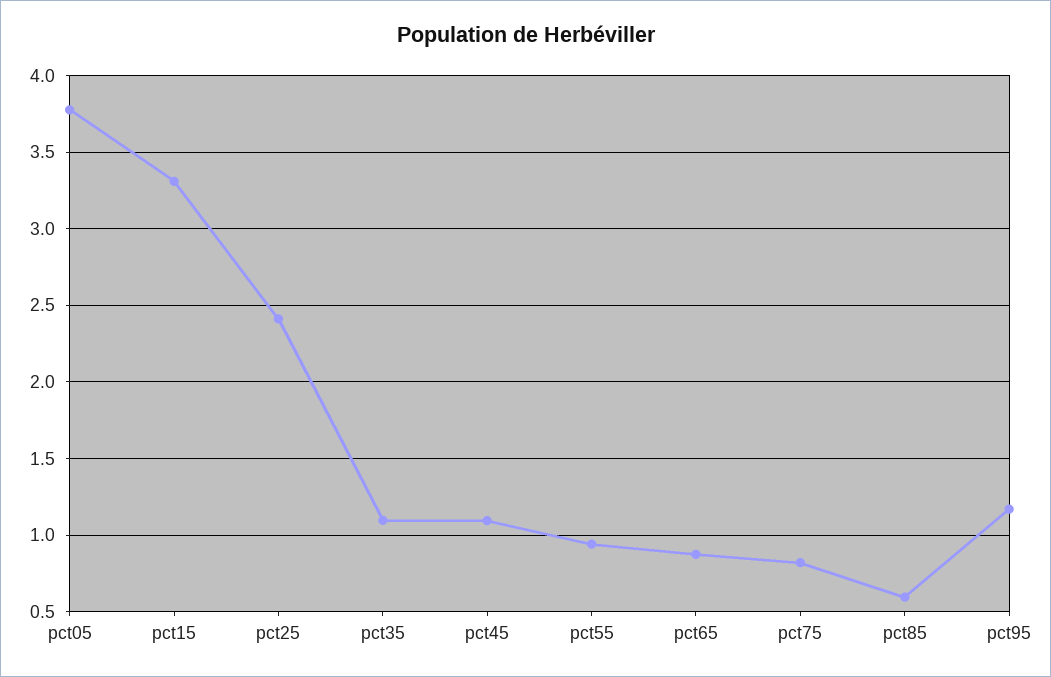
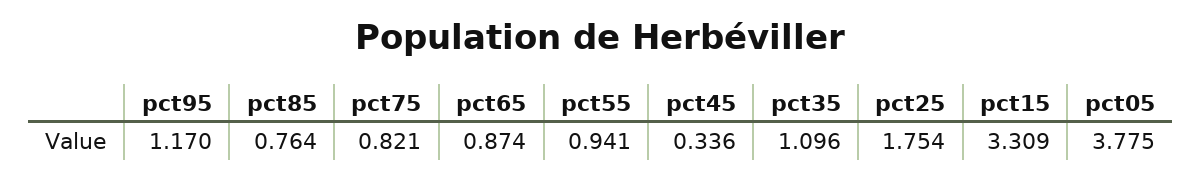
  {
    "pct05": 3.775,
    "pct15": 3.309,
-   "pct25": 2.4,
+   "pct25": 1.754,
    "pct35": 1.096,
-   "pct45": 1.1,
+   "pct45": 0.336,
    "pct55": 0.941,
    "pct65": 0.874,
    "pct75": 0.821,
-   "pct85": 0.6,
+   "pct85": 0.764,
    "pct95": 1.17
  }

